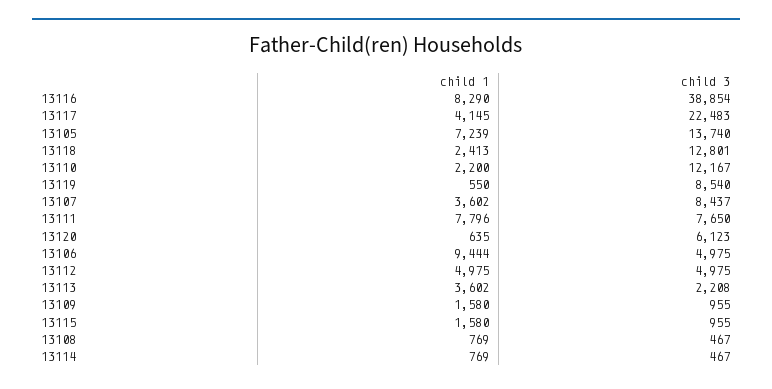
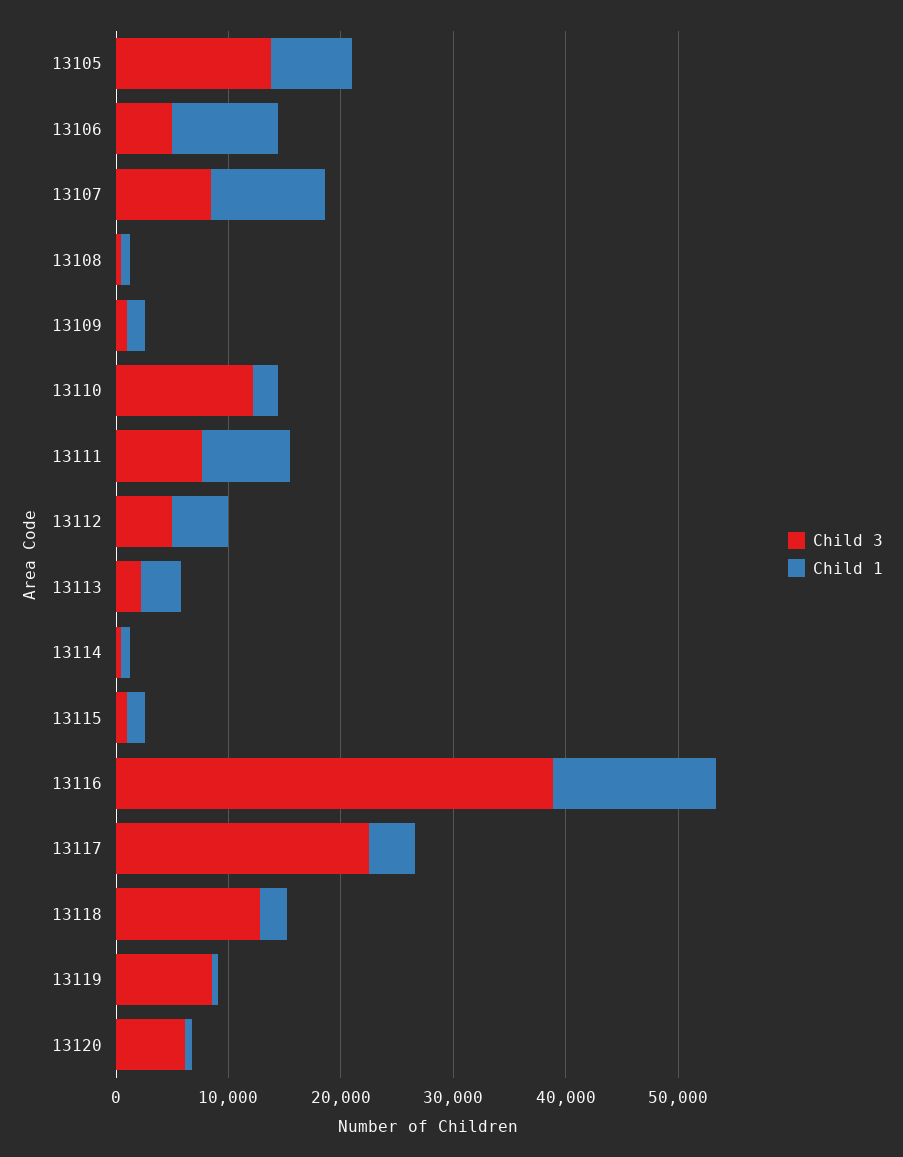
  {
    "child 1": {
-     "13116": 8290,
+     "13116": 14000,
      "13117": 4145,
      "13105": 7239,
      "13118": 2413,
      "13110": 2200,
      "13119": 550,
-     "13107": 3602,
+     "13107": 10000,
      "13111": 7796,
      "13120": 635,
      "13106": 9444,
      "13112": 4975,
      "13113": 3602,
      "13109": 1580,
      "13115": 1580,
      "13108": 769,
      "13114": 769
    },
    "child 3": {
      "13116": 38854,
      "13117": 22483,
      "13105": 13740,
      "13118": 12801,
      "13110": 12167,
      "13119": 8540,
      "13107": 8437,
      "13111": 7650,
      "13120": 6123,
      "13106": 4975,
      "13112": 4975,
      "13113": 2208,
      "13109": 955,
      "13115": 955,
      "13108": 467,
      "13114": 467
    }
  }

